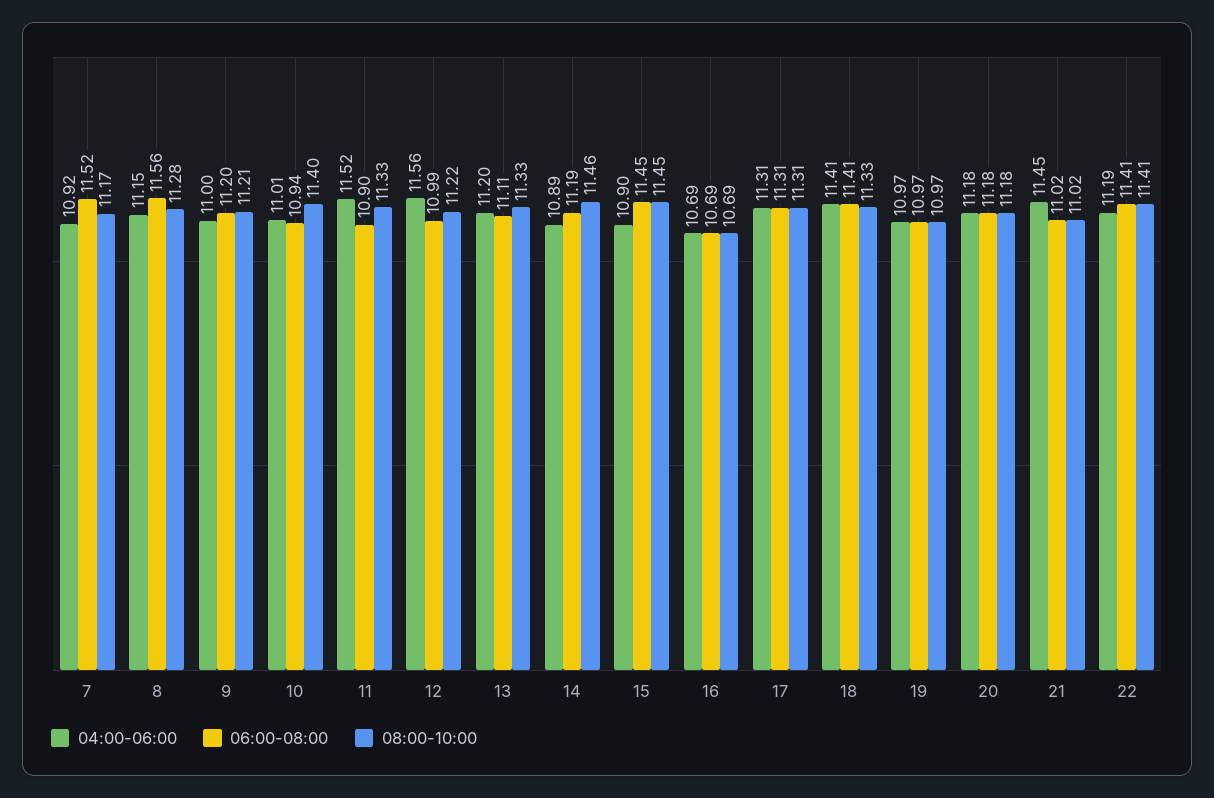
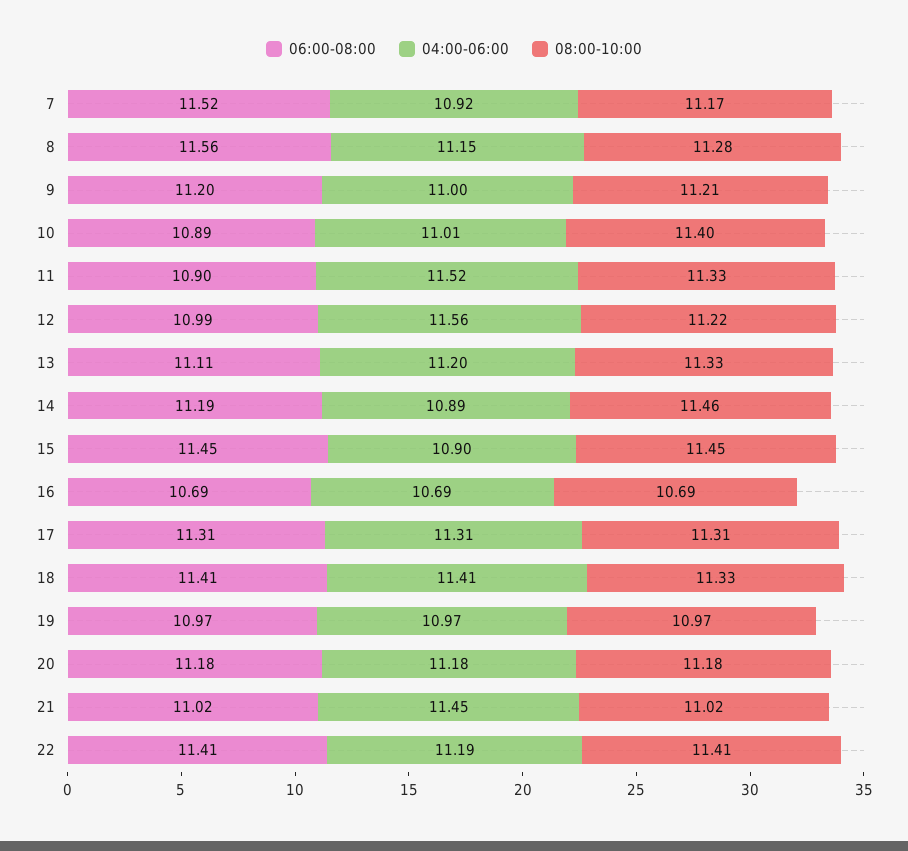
  {
    "04:00-06:00": {
      "7": 10.92,
      "8": 11.15,
      "9": 11,
      "10": 11.01,
      "11": 11.52,
      "12": 11.56,
      "13": 11.2,
      "14": 10.89,
      "15": 10.9,
      "16": 10.69,
      "17": 11.31,
      "18": 11.41,
      "19": 10.97,
      "20": 11.18,
      "21": 11.45,
      "22": 11.19
    },
    "06:00-08:00": {
      "7": 11.52,
      "8": 11.56,
      "9": 11.2,
-     "10": 10.94,
+     "10": 10.89,
      "11": 10.9,
      "12": 10.99,
      "13": 11.11,
      "14": 11.19,
      "15": 11.45,
      "16": 10.69,
      "17": 11.31,
      "18": 11.41,
      "19": 10.97,
      "20": 11.18,
      "21": 11.02,
      "22": 11.41
    },
    "08:00-10:00": {
      "7": 11.17,
      "8": 11.28,
      "9": 11.21,
      "10": 11.4,
      "11": 11.33,
      "12": 11.22,
      "13": 11.33,
      "14": 11.46,
      "15": 11.45,
      "16": 10.69,
      "17": 11.31,
      "18": 11.33,
      "19": 10.97,
      "20": 11.18,
      "21": 11.02,
      "22": 11.41
    }
  }

